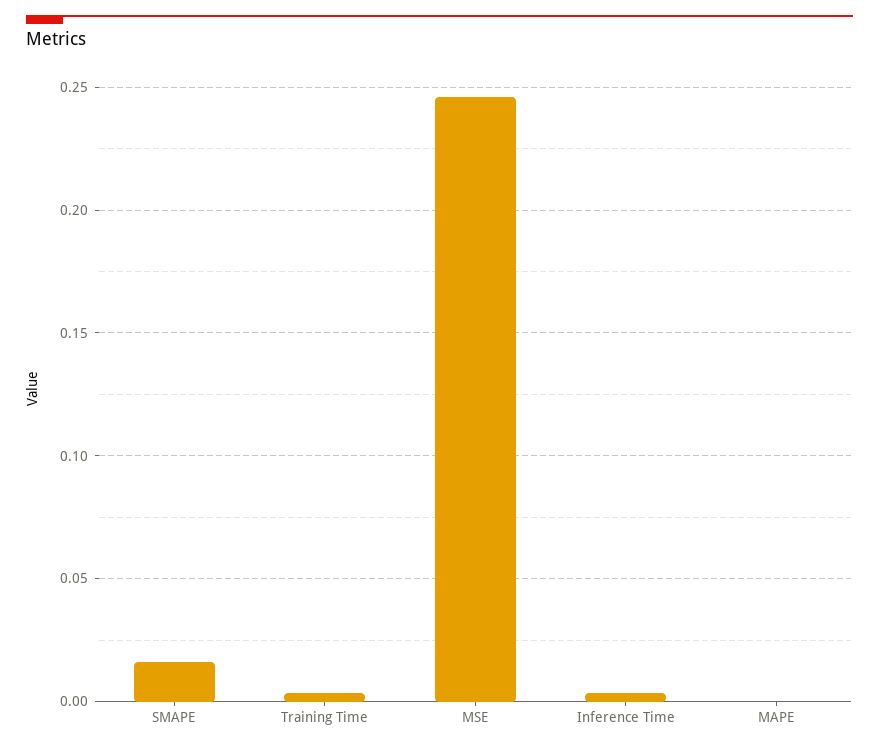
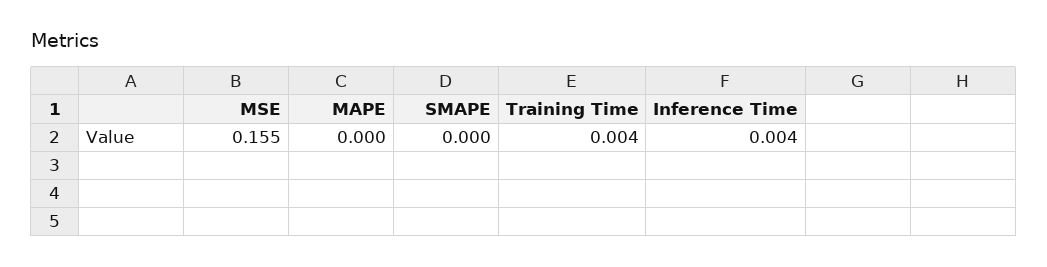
  {
-   "SMAPE": 0.015,
+   "SMAPE": 0,
    "Training Time": 0.004,
-   "MSE": 0.245,
+   "MSE": 0.155,
    "Inference Time": 0.004,
    "MAPE": 0
  }

